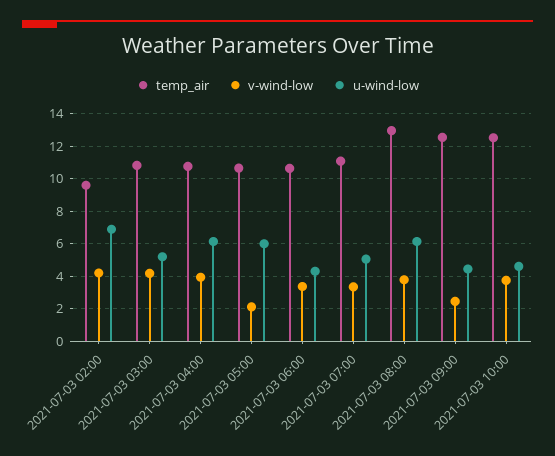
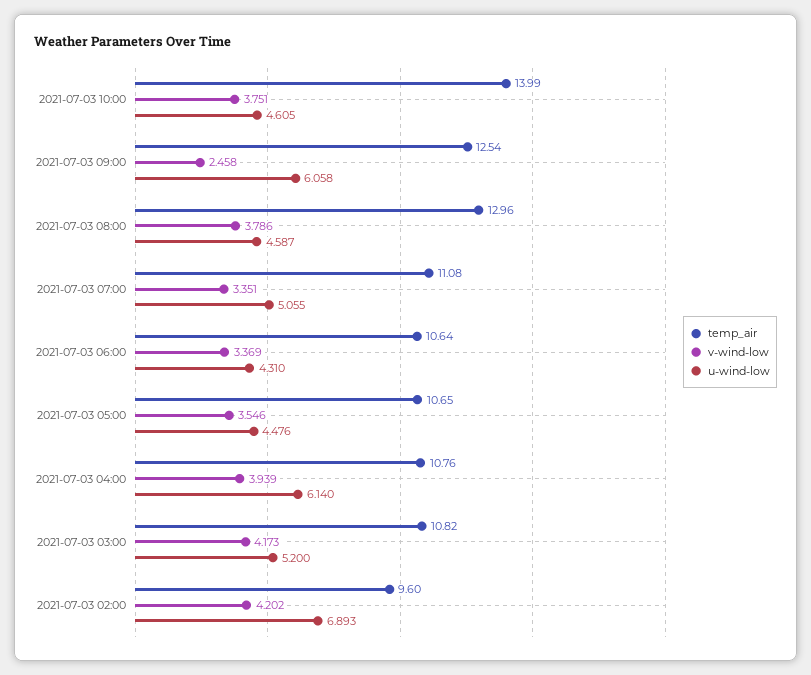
  {
    "temp_air": {
      "2021-07-03 02:00": 9.6,
      "2021-07-03 03:00": 10.82,
      "2021-07-03 04:00": 10.76,
      "2021-07-03 05:00": 10.65,
      "2021-07-03 06:00": 10.64,
      "2021-07-03 07:00": 11.08,
      "2021-07-03 08:00": 12.96,
      "2021-07-03 09:00": 12.54,
-     "2021-07-03 10:00": 12.5
+     "2021-07-03 10:00": 13.99
    },
    "v-wind-low": {
      "2021-07-03 02:00": 4.202,
      "2021-07-03 03:00": 4.173,
      "2021-07-03 04:00": 3.939,
-     "2021-07-03 05:00": 2,
+     "2021-07-03 05:00": 3.546,
      "2021-07-03 06:00": 3.369,
      "2021-07-03 07:00": 3.351,
      "2021-07-03 08:00": 3.786,
      "2021-07-03 09:00": 2.458,
      "2021-07-03 10:00": 3.751
    },
    "u-wind-low": {
      "2021-07-03 02:00": 6.893,
      "2021-07-03 03:00": 5.2,
      "2021-07-03 04:00": 6.14,
-     "2021-07-03 05:00": 6,
+     "2021-07-03 05:00": 4.476,
      "2021-07-03 06:00": 4.31,
      "2021-07-03 07:00": 5.055,
-     "2021-07-03 08:00": 6,
+     "2021-07-03 08:00": 4.587,
-     "2021-07-03 09:00": 4.5,
+     "2021-07-03 09:00": 6.058,
      "2021-07-03 10:00": 4.605
    }
  }

